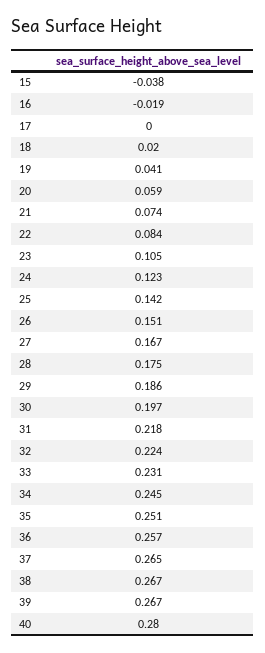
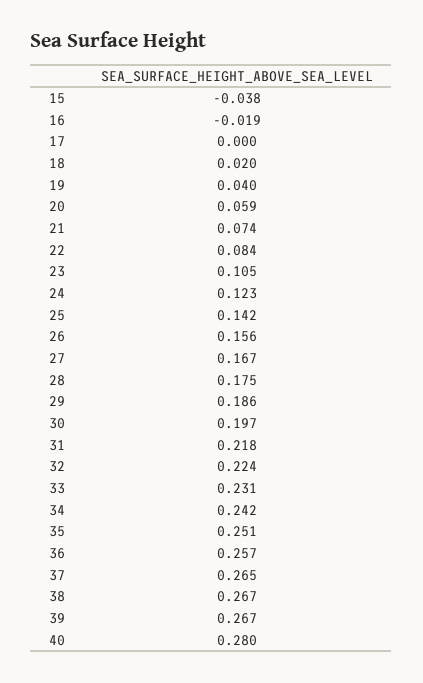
  {
    "15": -0.038,
    "16": -0.019,
    "17": 0,
    "18": 0.02,
-   "19": 0.041,
+   "19": 0.04,
    "20": 0.059,
    "21": 0.074,
    "22": 0.084,
    "23": 0.105,
    "24": 0.123,
    "25": 0.142,
-   "26": 0.151,
+   "26": 0.156,
    "27": 0.167,
    "28": 0.175,
    "29": 0.186,
    "30": 0.197,
    "31": 0.218,
    "32": 0.224,
    "33": 0.231,
-   "34": 0.245,
+   "34": 0.242,
    "35": 0.251,
    "36": 0.257,
    "37": 0.265,
    "38": 0.267,
    "39": 0.267,
    "40": 0.28
  }

